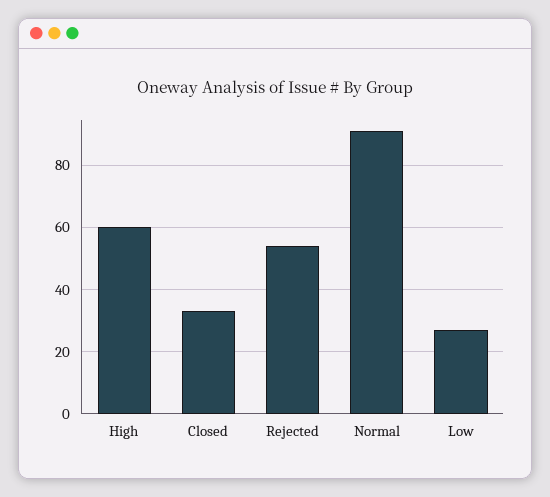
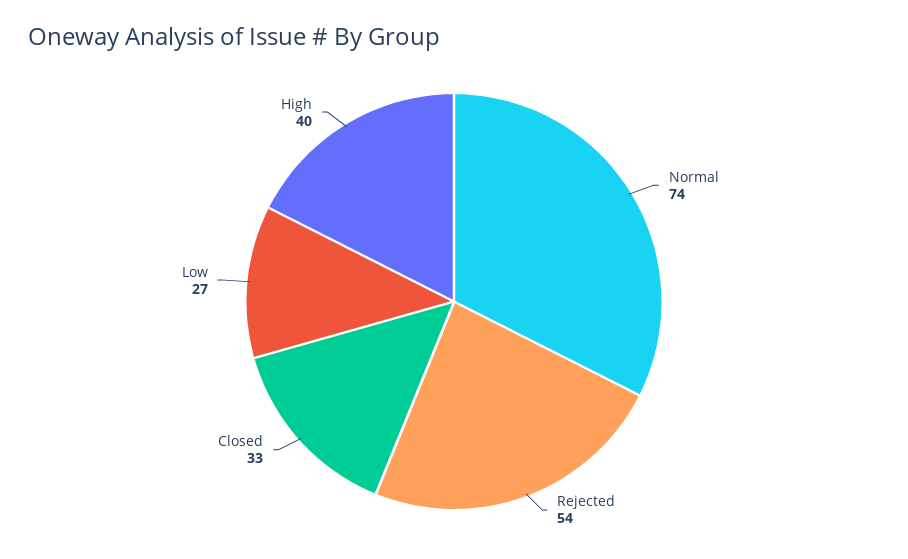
  {
-   "High": 60,
+   "High": 40,
    "Closed": 33,
    "Rejected": 54,
-   "Normal": 90,
+   "Normal": 74,
    "Low": 27
  }

